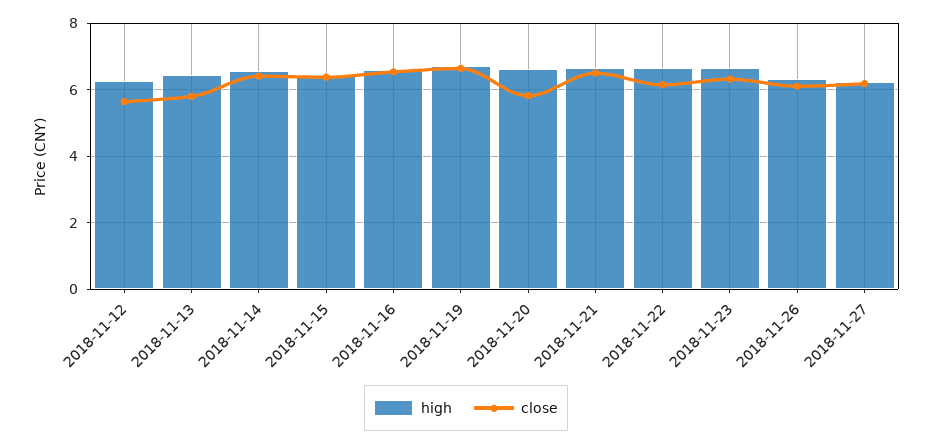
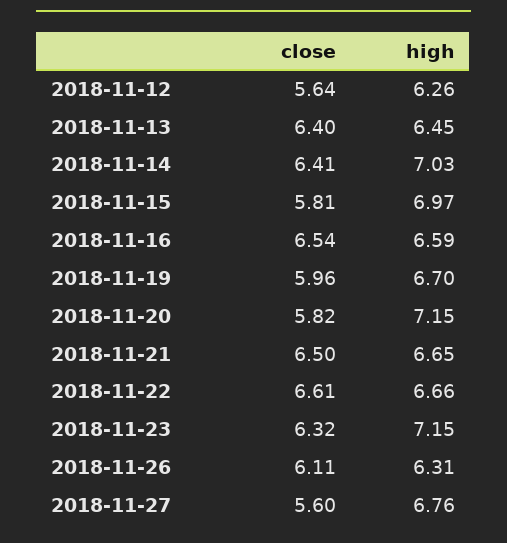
  {
    "high": {
      "2018-11-12": 6.26,
      "2018-11-13": 6.45,
-     "2018-11-14": 6.6,
+     "2018-11-14": 7.03,
-     "2018-11-15": 6.4,
+     "2018-11-15": 6.97,
      "2018-11-16": 6.59,
      "2018-11-19": 6.7,
-     "2018-11-20": 6.6,
+     "2018-11-20": 7.15,
      "2018-11-21": 6.65,
      "2018-11-22": 6.66,
-     "2018-11-23": 6.6,
+     "2018-11-23": 7.15,
      "2018-11-26": 6.31,
-     "2018-11-27": 6.2
+     "2018-11-27": 6.76
    },
    "close": {
      "2018-11-12": 5.64,
-     "2018-11-13": 5.8,
+     "2018-11-13": 6.4,
      "2018-11-14": 6.41,
-     "2018-11-15": 6.4,
+     "2018-11-15": 5.81,
      "2018-11-16": 6.54,
-     "2018-11-19": 6.6,
+     "2018-11-19": 5.96,
      "2018-11-20": 5.82,
      "2018-11-21": 6.5,
-     "2018-11-22": 6.2,
+     "2018-11-22": 6.61,
      "2018-11-23": 6.32,
      "2018-11-26": 6.11,
-     "2018-11-27": 6.2
+     "2018-11-27": 5.6
    }
  }

